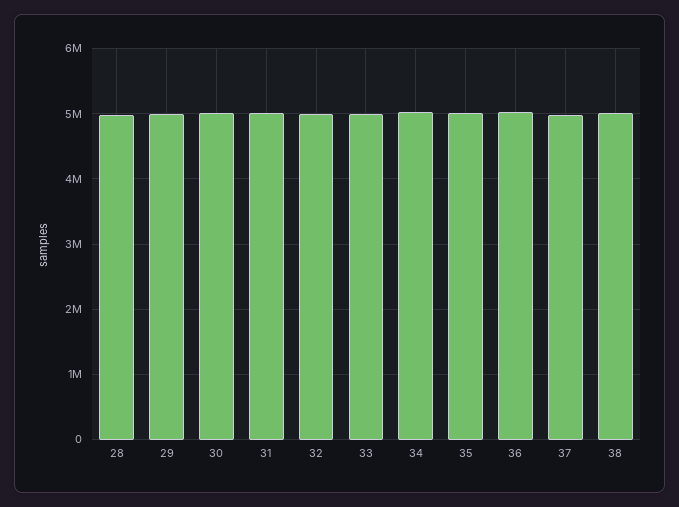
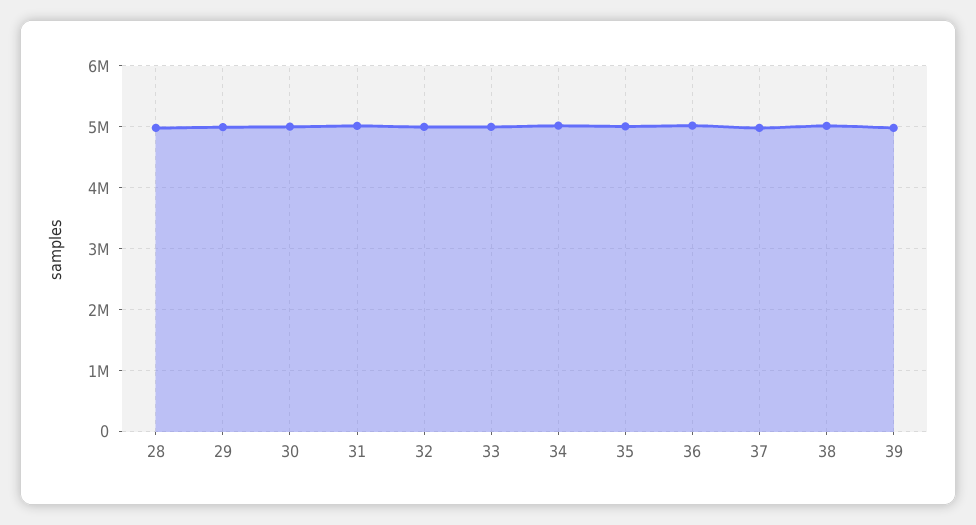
  {
    "28": 5000000,
    "29": 5000000,
    "30": 5000000,
    "31": 5000000,
    "32": 5000000,
    "33": 5000000,
    "34": 5000000,
    "35": 5000000,
    "36": 5000000,
    "37": 5000000,
-   "38": 5000000
+   "38": 5000000,
+   "39": 5000000
  }

